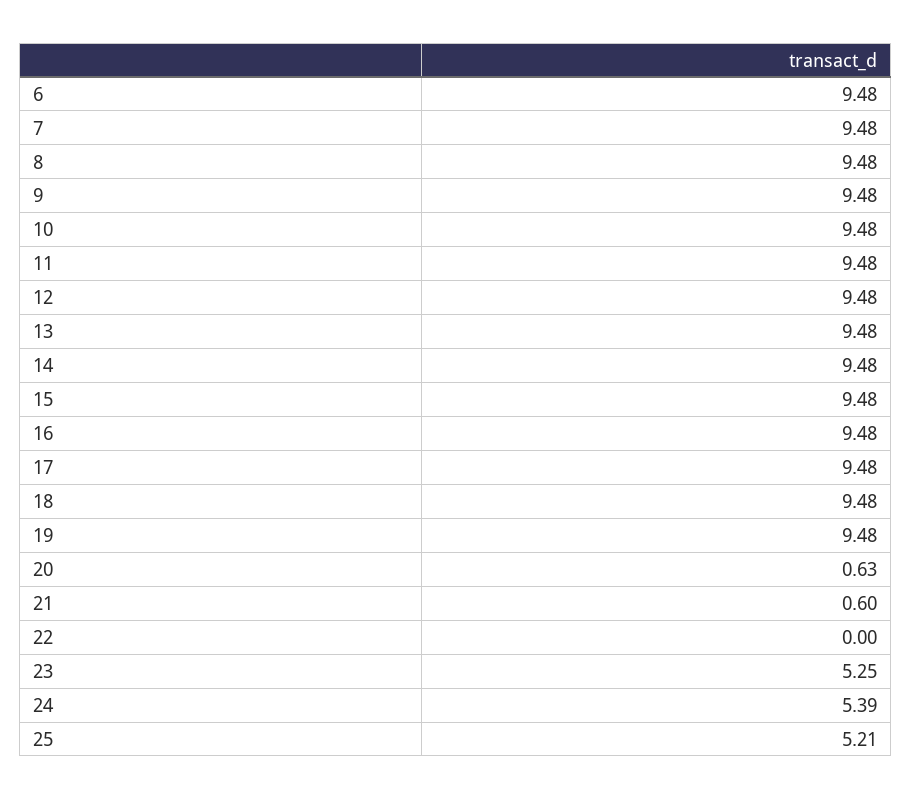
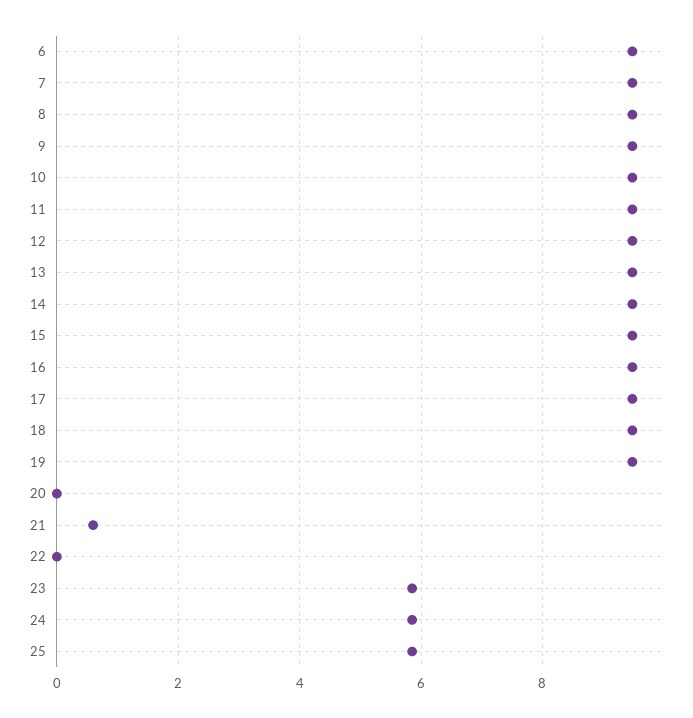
  {
    "6": 9.48,
    "7": 9.48,
    "8": 9.48,
    "9": 9.48,
    "10": 9.48,
    "11": 9.48,
    "12": 9.48,
    "13": 9.48,
    "14": 9.48,
    "15": 9.48,
    "16": 9.48,
    "17": 9.48,
    "18": 9.48,
    "19": 9.48,
-   "20": 0.63,
+   "20": 0,
    "21": 0.6,
    "22": 0,
-   "23": 5.25,
+   "23": 5.8,
-   "24": 5.39,
+   "24": 5.8,
-   "25": 5.21
+   "25": 5.8
  }

